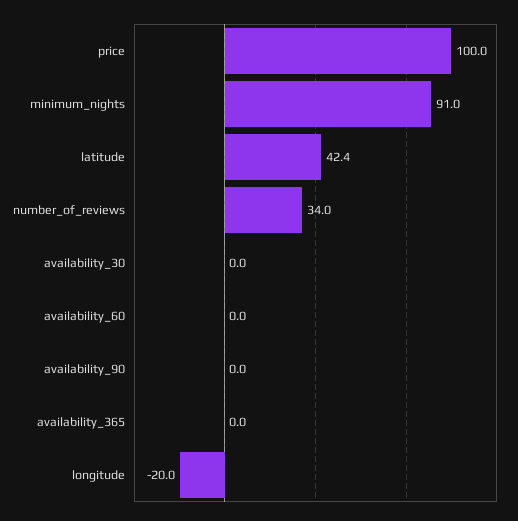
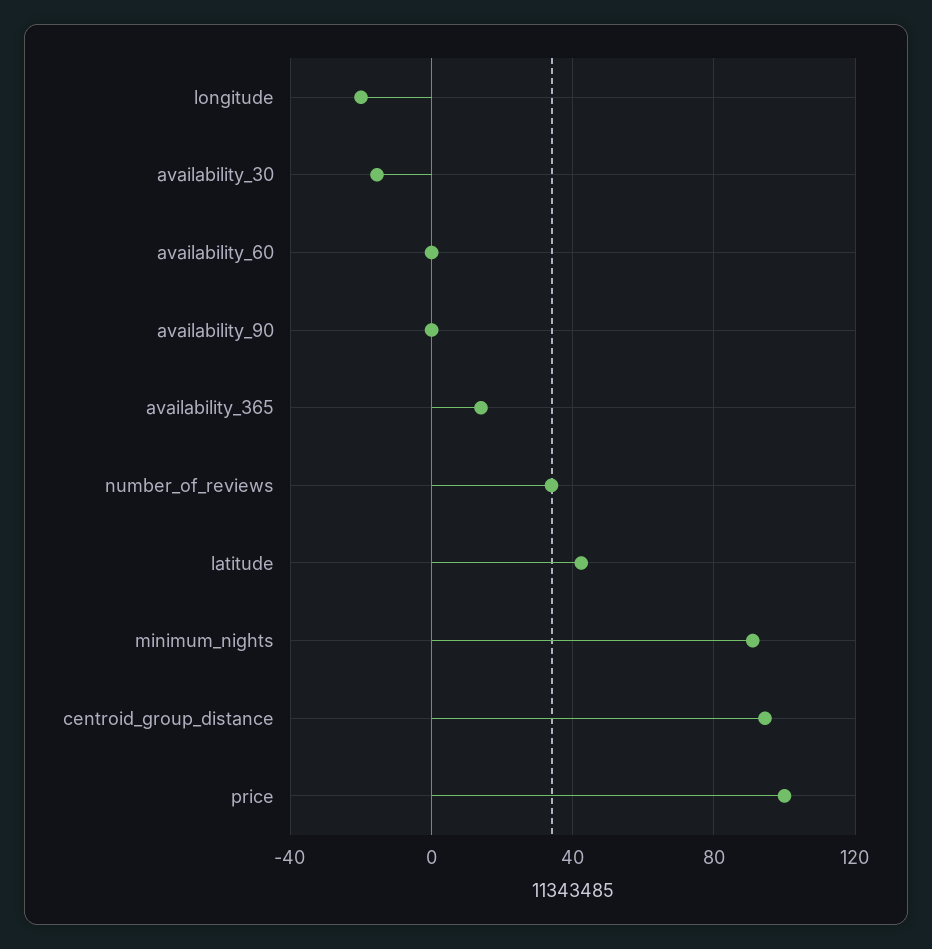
  {
    "price": 100,
    "minimum_nights": 91,
    "latitude": 42.4,
    "number_of_reviews": 34,
-   "availability_30": 0,
+   "availability_30": -15,
    "availability_60": 0,
    "availability_90": 0,
-   "availability_365": 0,
+   "availability_365": 15,
-   "longitude": -20
+   "longitude": -20,
+   "centroid_group_distance": 95
  }

